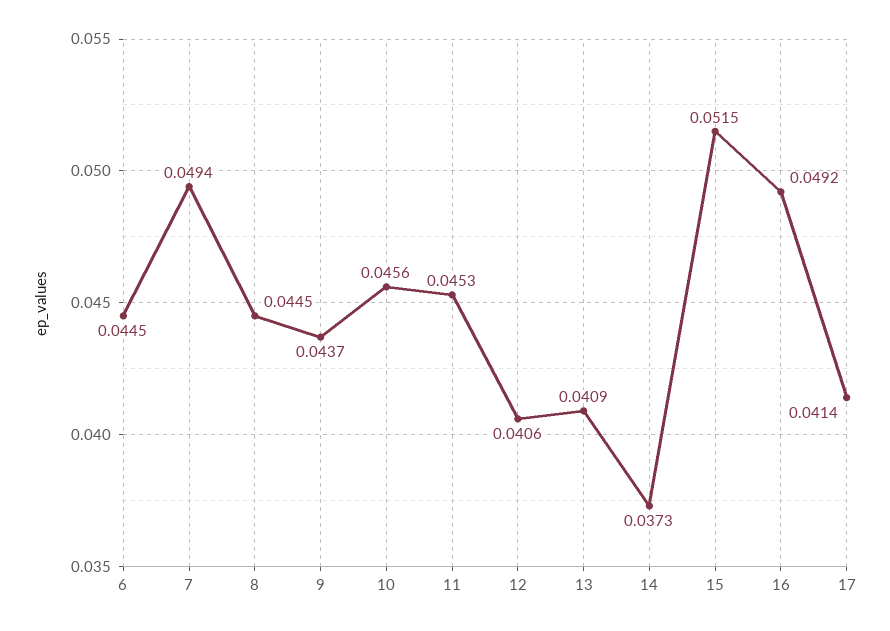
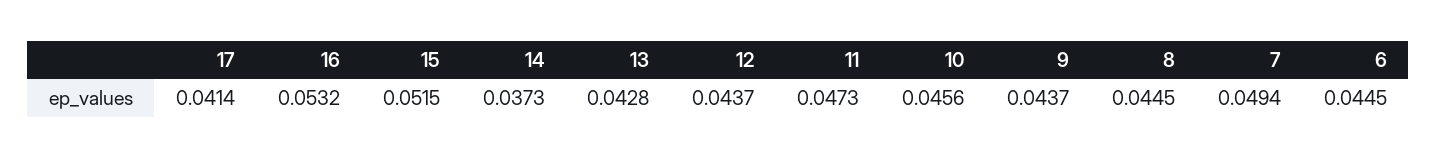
  {
    "6": 0.0445,
    "7": 0.0494,
    "8": 0.0445,
    "9": 0.0437,
    "10": 0.0456,
-   "11": 0.0453,
+   "11": 0.0473,
-   "12": 0.0406,
+   "12": 0.0437,
-   "13": 0.0409,
+   "13": 0.0428,
    "14": 0.0373,
    "15": 0.0515,
-   "16": 0.0492,
+   "16": 0.0532,
    "17": 0.0414
  }

